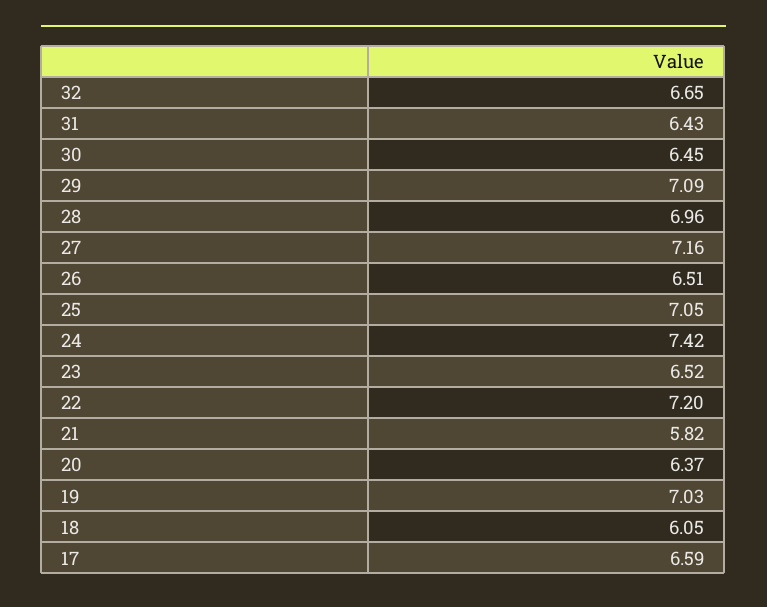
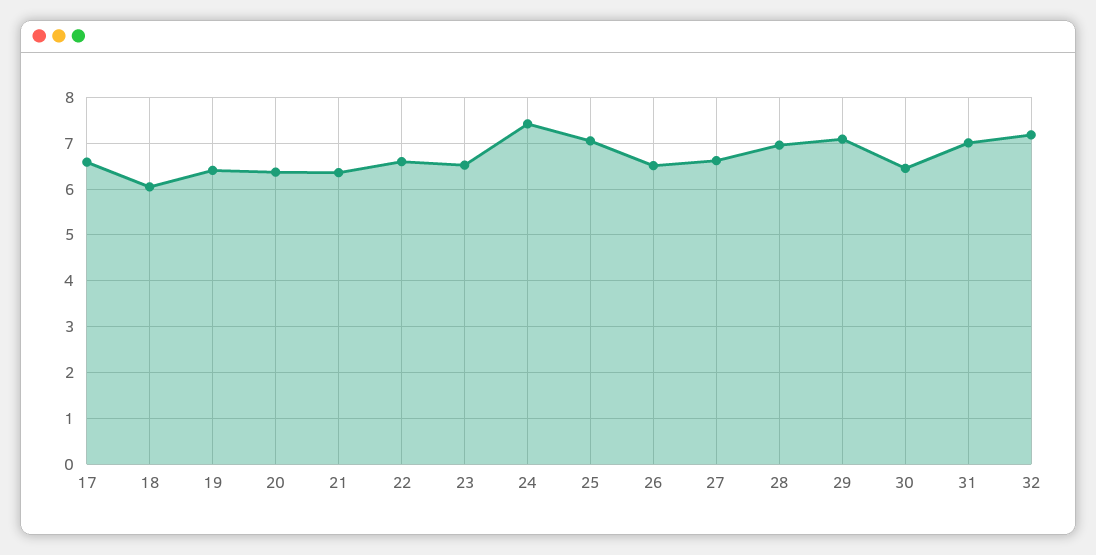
  {
-   "32": 6.65,
+   "32": 7.2,
-   "31": 6.43,
+   "31": 7,
    "30": 6.45,
    "29": 7.09,
    "28": 6.96,
-   "27": 7.16,
+   "27": 6.6,
    "26": 6.51,
    "25": 7.05,
    "24": 7.42,
    "23": 6.52,
-   "22": 7.2,
+   "22": 6.6,
-   "21": 5.82,
+   "21": 6.4,
    "20": 6.37,
-   "19": 7.03,
+   "19": 6.4,
    "18": 6.05,
    "17": 6.59
  }

